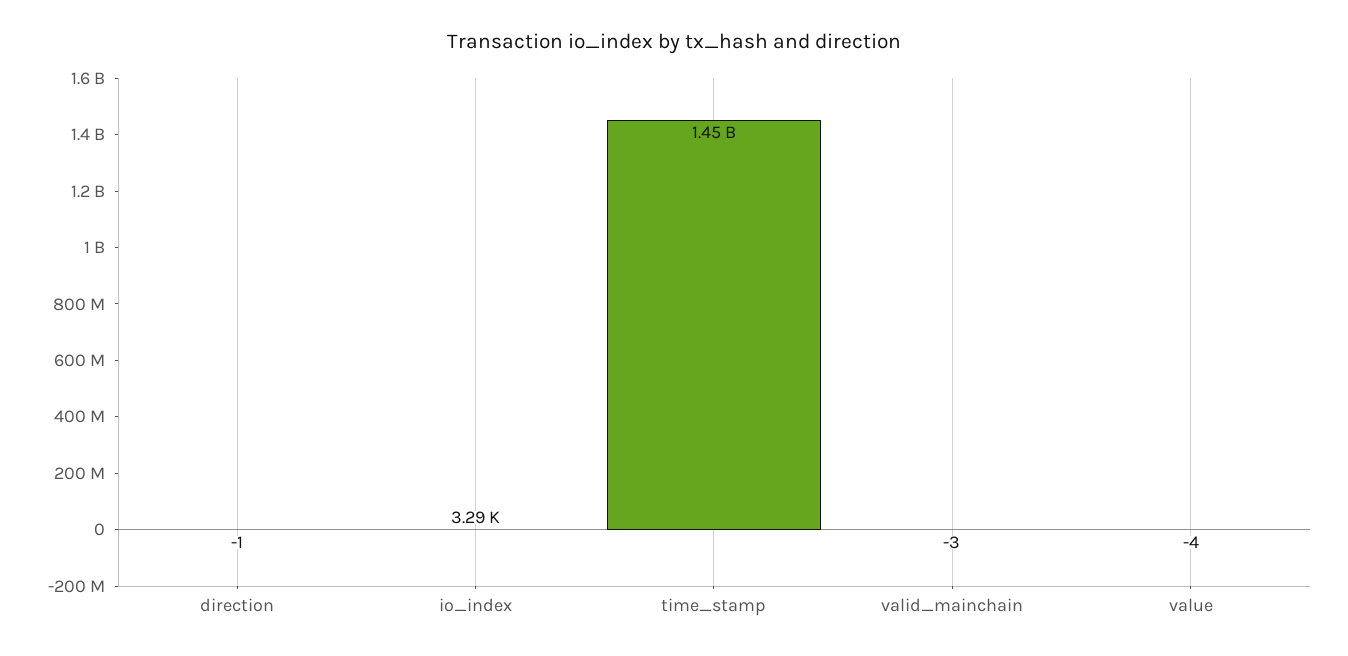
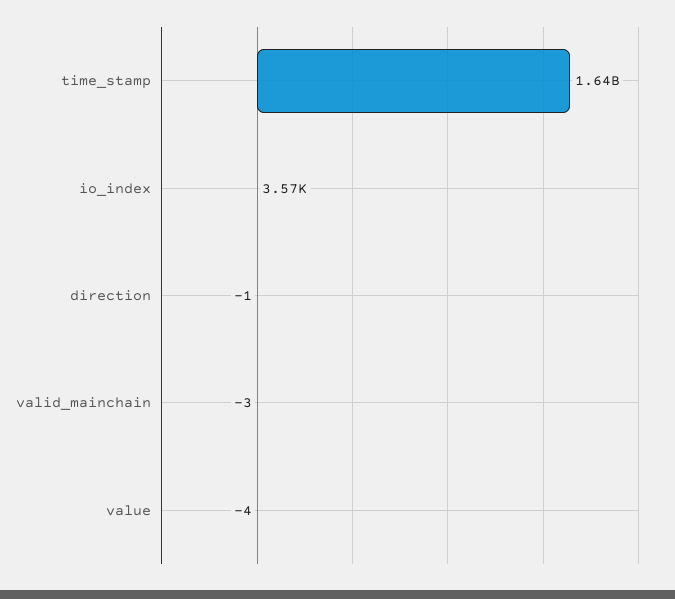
  {
    "direction": -1,
-   "io_index": 3290,
+   "io_index": 3570,
-   "time_stamp": 1450000000,
+   "time_stamp": 1640000000,
    "valid_mainchain": -3,
    "value": -4
  }

